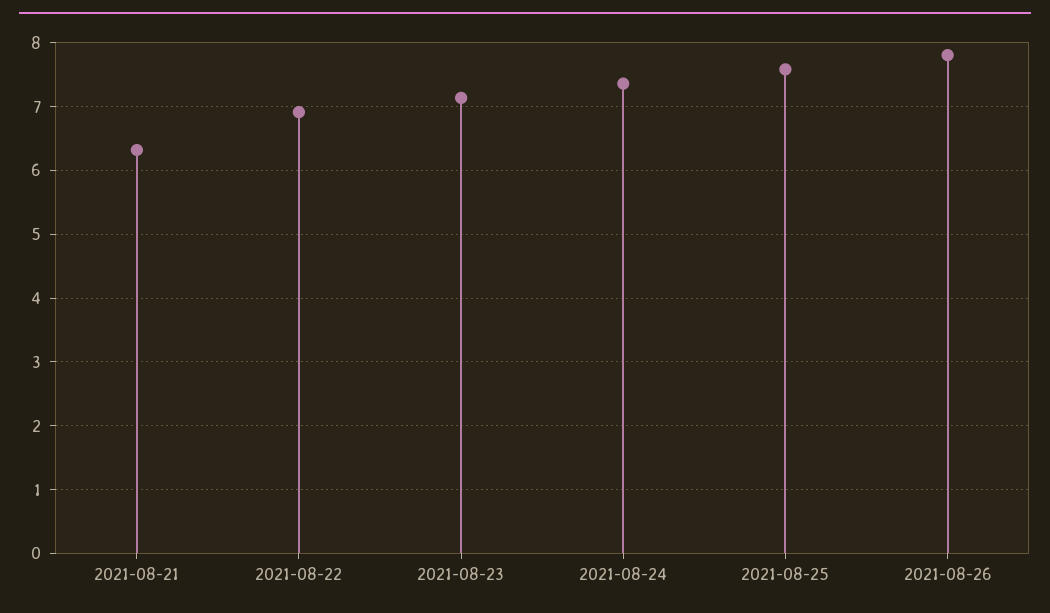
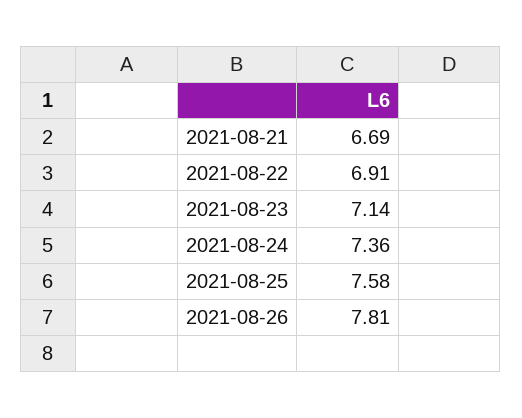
  {
-   "2021-08-21": 6.3,
+   "2021-08-21": 6.69,
    "2021-08-22": 6.91,
    "2021-08-23": 7.14,
    "2021-08-24": 7.36,
    "2021-08-25": 7.58,
    "2021-08-26": 7.81
  }

